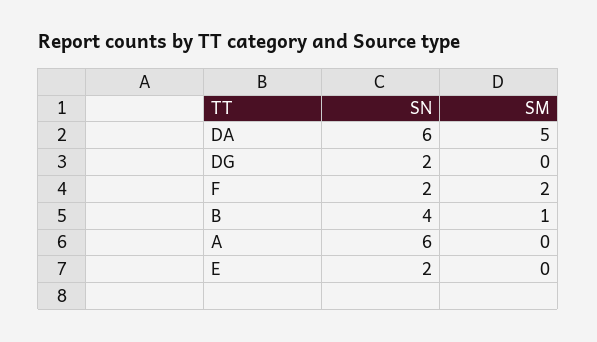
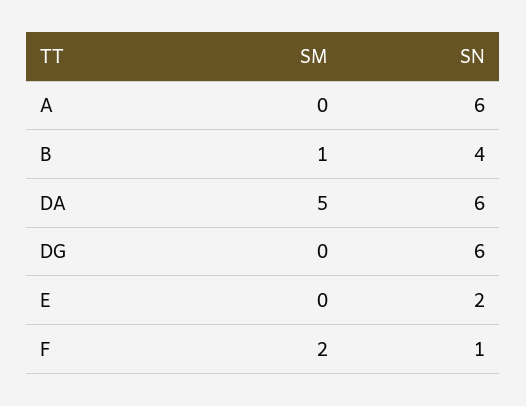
  {
    "SN": {
      "DA": 6,
-     "DG": 2,
+     "DG": 6,
-     "F": 2,
+     "F": 1,
      "B": 4,
      "A": 6,
      "E": 2
    },
    "SM": {
      "DA": 5,
      "DG": 0,
      "F": 2,
      "B": 1,
      "A": 0,
      "E": 0
    }
  }

